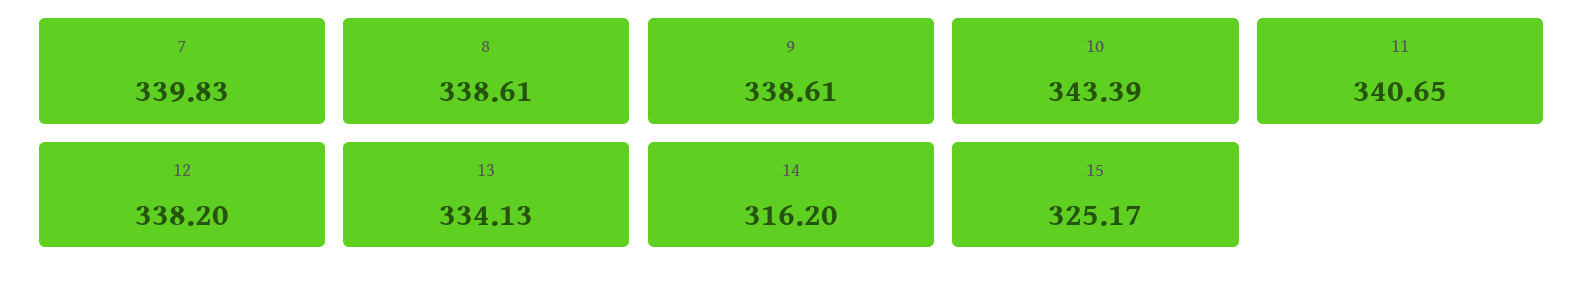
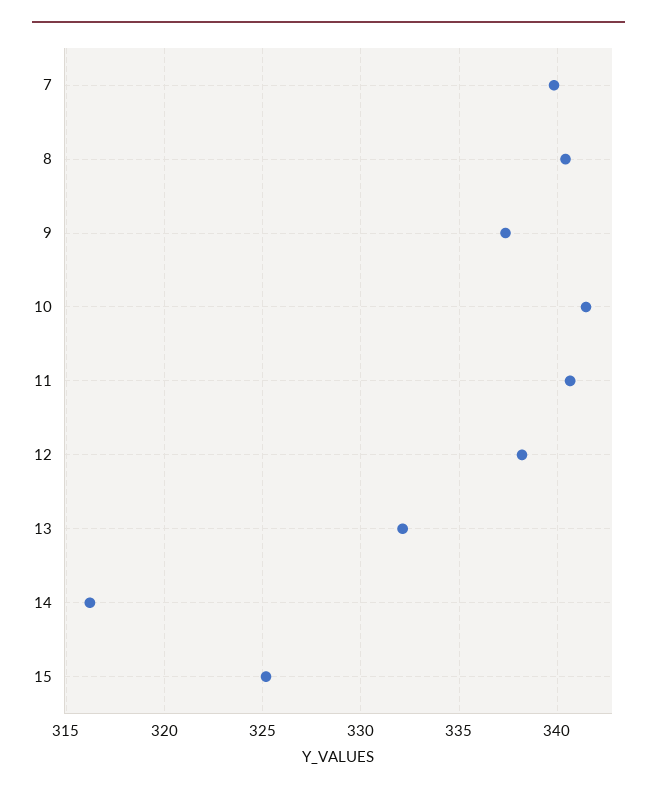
  {
    "7": 339.83,
-   "8": 338.61,
+   "8": 340.5,
-   "9": 338.61,
+   "9": 337.5,
-   "10": 343.39,
+   "10": 341.5,
    "11": 340.65,
    "12": 338.2,
-   "13": 334.13,
+   "13": 332,
    "14": 316.2,
    "15": 325.17
  }

